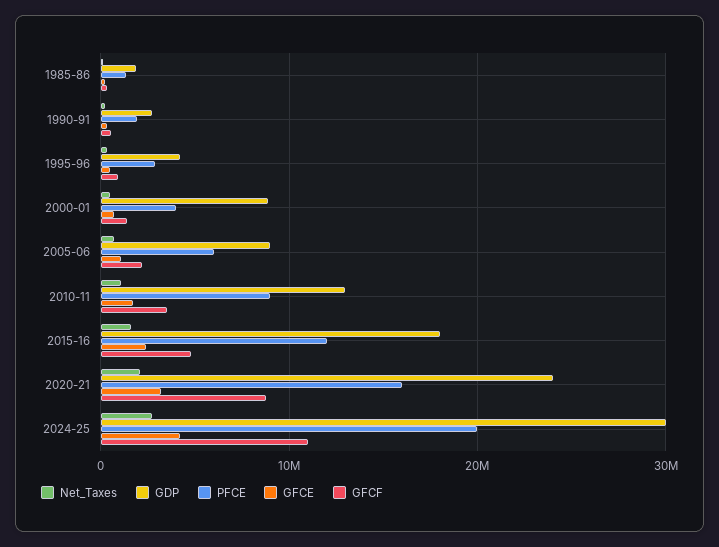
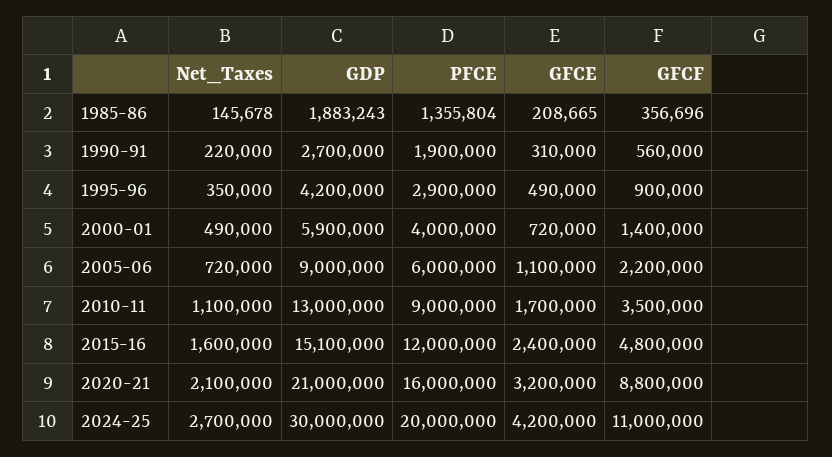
  {
    "Net_Taxes": {
      "1985-86": 145678,
      "1990-91": 220000,
      "1995-96": 350000,
      "2000-01": 490000,
      "2005-06": 720000,
      "2010-11": 1100000,
      "2015-16": 1600000,
      "2020-21": 2100000,
      "2024-25": 2700000
    },
    "GDP": {
      "1985-86": 1883243,
      "1990-91": 2700000,
      "1995-96": 4200000,
-     "2000-01": 9000000,
+     "2000-01": 5900000,
      "2005-06": 9000000,
      "2010-11": 13000000,
-     "2015-16": 18000000,
+     "2015-16": 15100000,
-     "2020-21": 24000000,
+     "2020-21": 21000000,
      "2024-25": 30000000
    },
    "PFCE": {
      "1985-86": 1355804,
      "1990-91": 1900000,
      "1995-96": 2900000,
      "2000-01": 4000000,
      "2005-06": 6000000,
      "2010-11": 9000000,
      "2015-16": 12000000,
      "2020-21": 16000000,
      "2024-25": 20000000
    },
    "GFCE": {
      "1985-86": 208665,
      "1990-91": 310000,
      "1995-96": 490000,
      "2000-01": 720000,
      "2005-06": 1100000,
      "2010-11": 1700000,
      "2015-16": 2400000,
      "2020-21": 3200000,
      "2024-25": 4200000
    },
    "GFCF": {
      "1985-86": 356696,
      "1990-91": 560000,
      "1995-96": 900000,
      "2000-01": 1400000,
      "2005-06": 2200000,
      "2010-11": 3500000,
      "2015-16": 4800000,
      "2020-21": 8800000,
      "2024-25": 11000000
    }
  }

